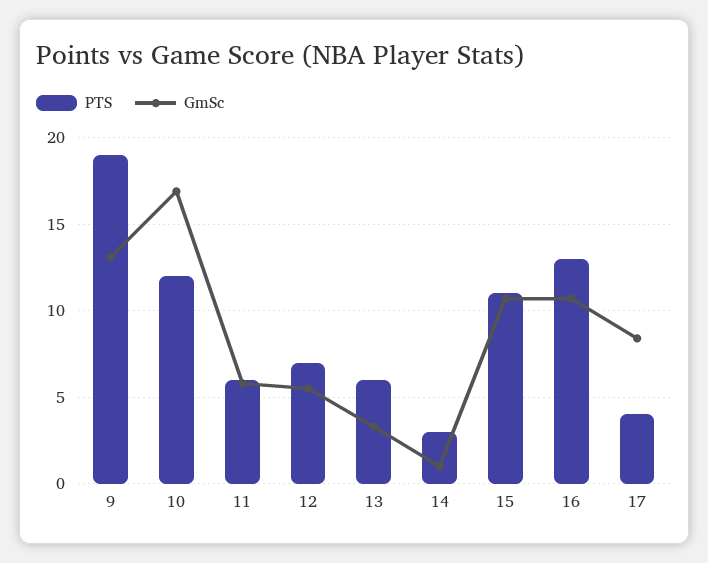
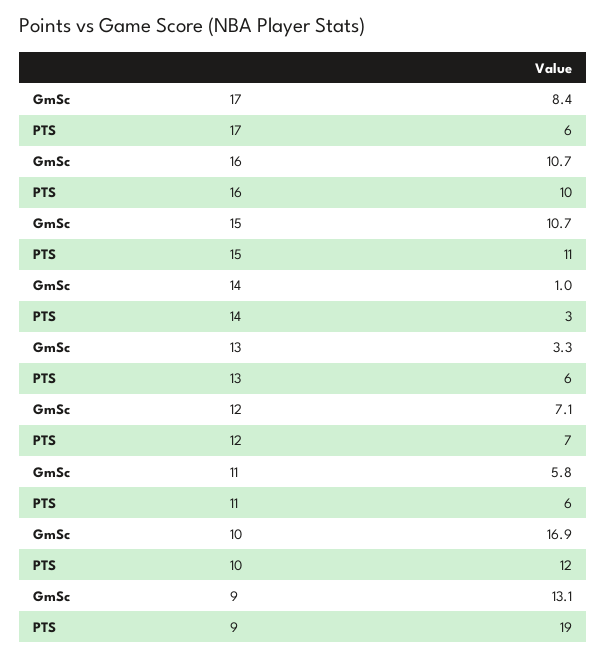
  {
    "PTS": {
      "9": 19,
      "10": 12,
      "11": 6,
      "12": 7,
      "13": 6,
      "14": 3,
      "15": 11,
-     "16": 13,
+     "16": 10,
-     "17": 4
+     "17": 6
    },
    "GmSc": {
      "9": 13.1,
      "10": 16.9,
      "11": 5.8,
-     "12": 5.5,
+     "12": 7.1,
      "13": 3.3,
      "14": 1,
      "15": 10.7,
      "16": 10.7,
      "17": 8.4
    }
  }

